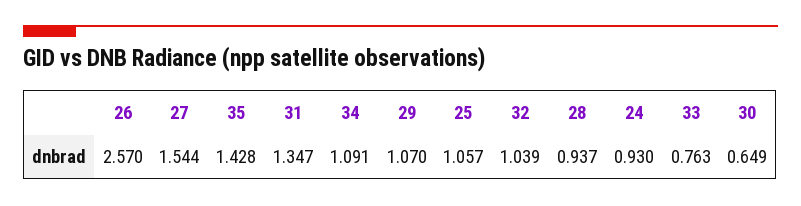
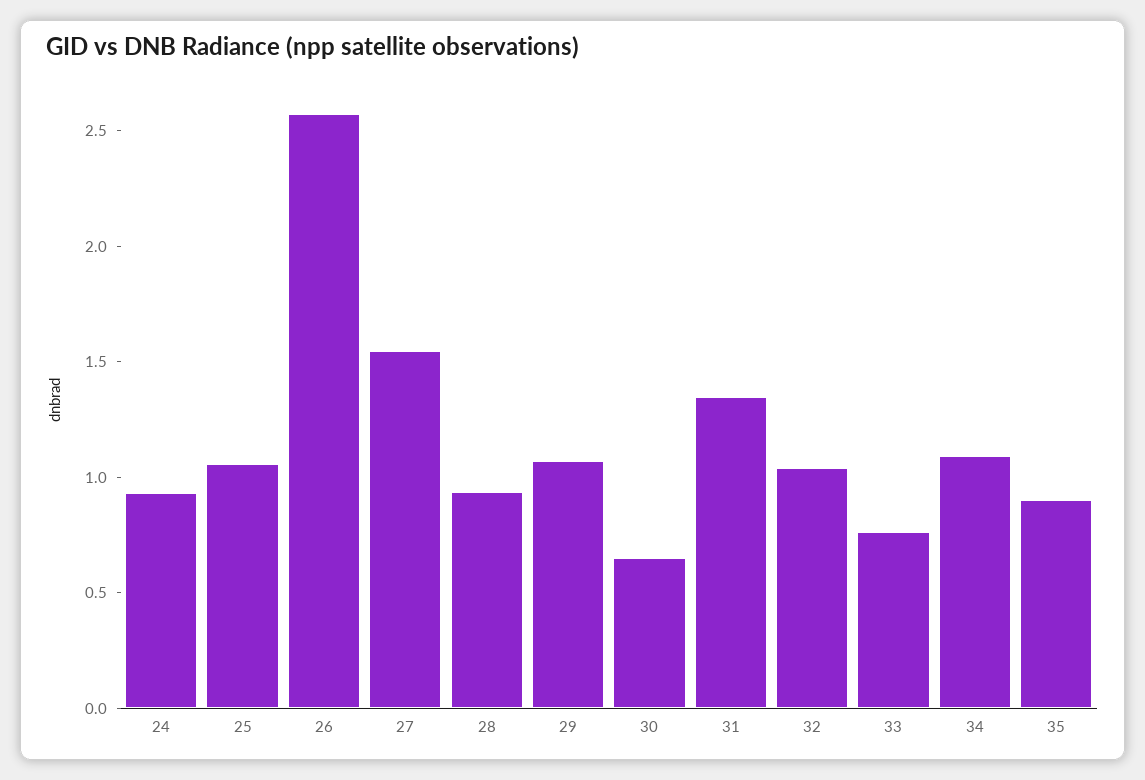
  {
    "26": 2.57,
    "27": 1.544,
-   "35": 1.428,
+   "35": 0.9,
    "31": 1.347,
    "34": 1.091,
    "29": 1.07,
    "25": 1.057,
    "32": 1.039,
    "28": 0.937,
    "24": 0.93,
    "33": 0.763,
    "30": 0.649
  }

